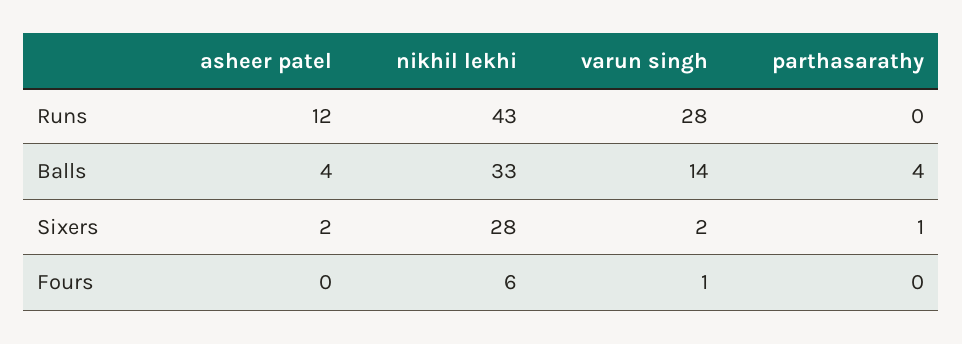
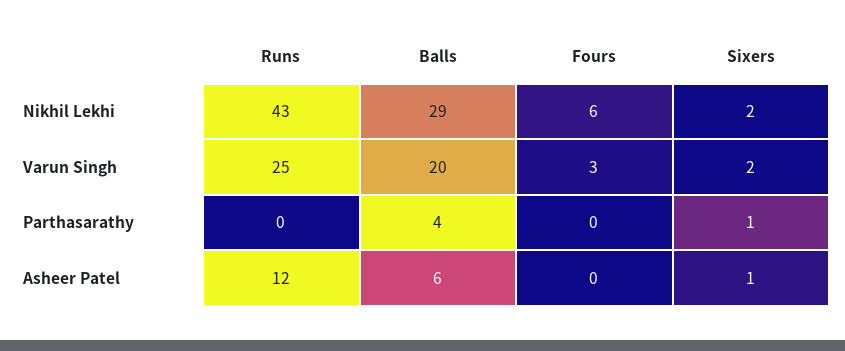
  {
    "asheer patel": {
      "Runs": 12,
-     "Balls": 4,
+     "Balls": 6,
-     "Sixers": 2,
+     "Sixers": 1,
      "Fours": 0
    },
    "nikhil lekhi": {
      "Runs": 43,
-     "Balls": 33,
+     "Balls": 29,
-     "Sixers": 28,
+     "Sixers": 2,
      "Fours": 6
    },
    "varun singh": {
-     "Runs": 28,
+     "Runs": 25,
-     "Balls": 14,
+     "Balls": 20,
      "Sixers": 2,
-     "Fours": 1
+     "Fours": 3
    },
    "parthasarathy": {
      "Runs": 0,
      "Balls": 4,
      "Sixers": 1,
      "Fours": 0
    }
  }

